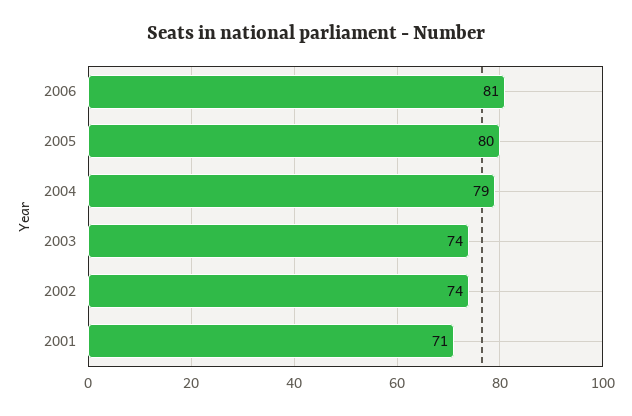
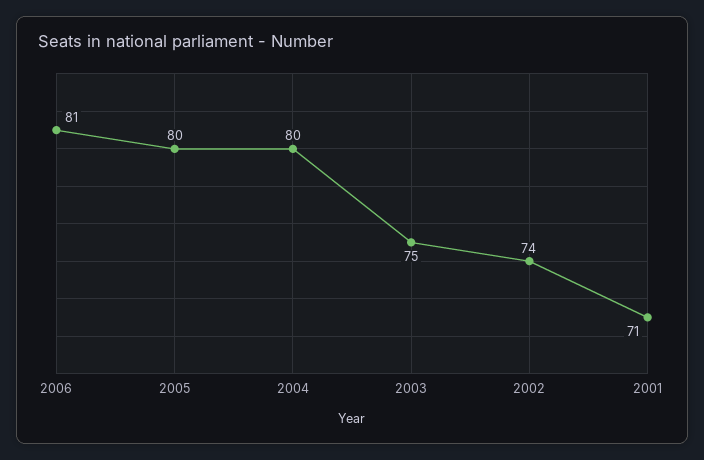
  {
    "2006": 81,
    "2005": 80,
-   "2004": 79,
+   "2004": 80,
-   "2003": 74,
+   "2003": 75,
    "2002": 74,
    "2001": 71
  }

